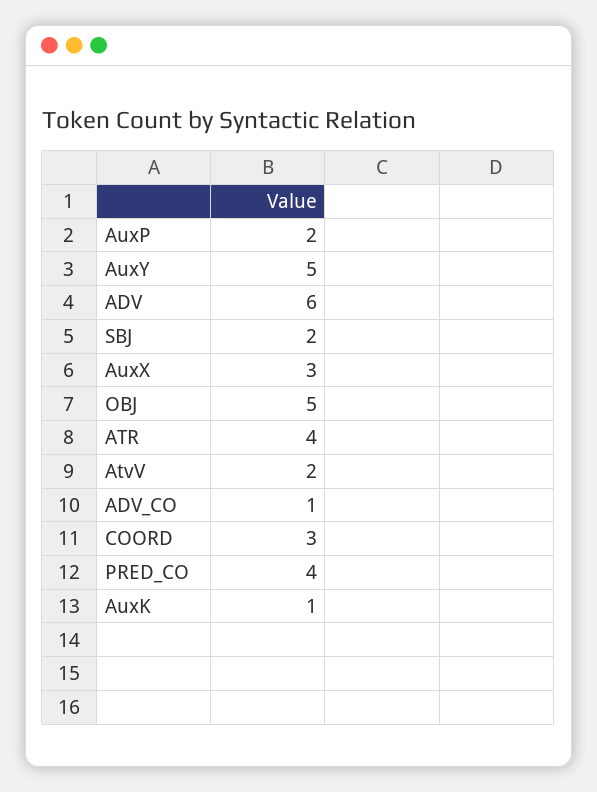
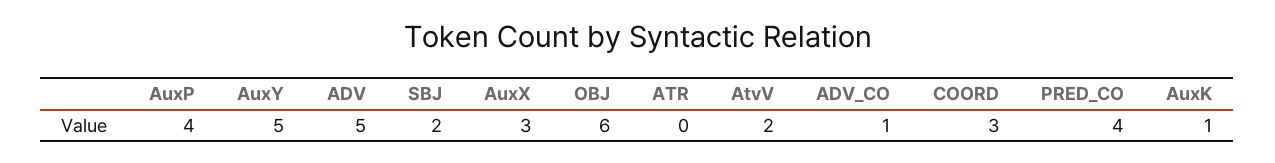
  {
-   "AuxP": 2,
+   "AuxP": 4,
    "AuxY": 5,
-   "ADV": 6,
+   "ADV": 5,
    "SBJ": 2,
    "AuxX": 3,
-   "OBJ": 5,
+   "OBJ": 6,
-   "ATR": 4,
+   "ATR": 0,
    "AtvV": 2,
    "ADV_CO": 1,
    "COORD": 3,
    "PRED_CO": 4,
    "AuxK": 1
  }

